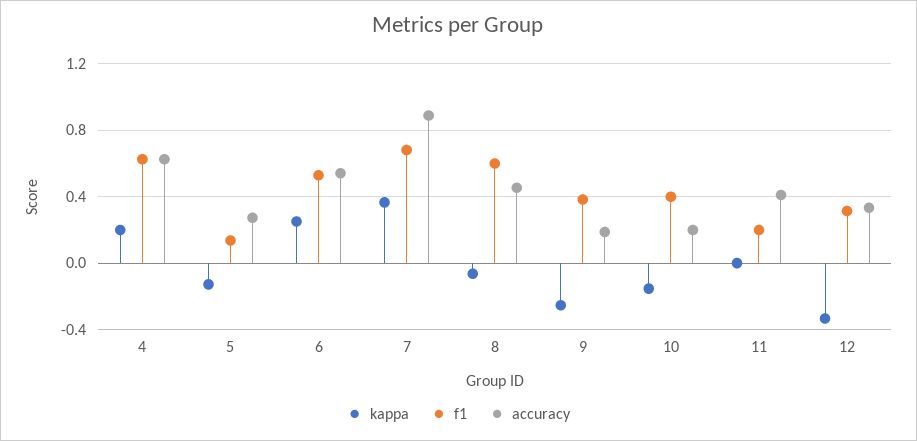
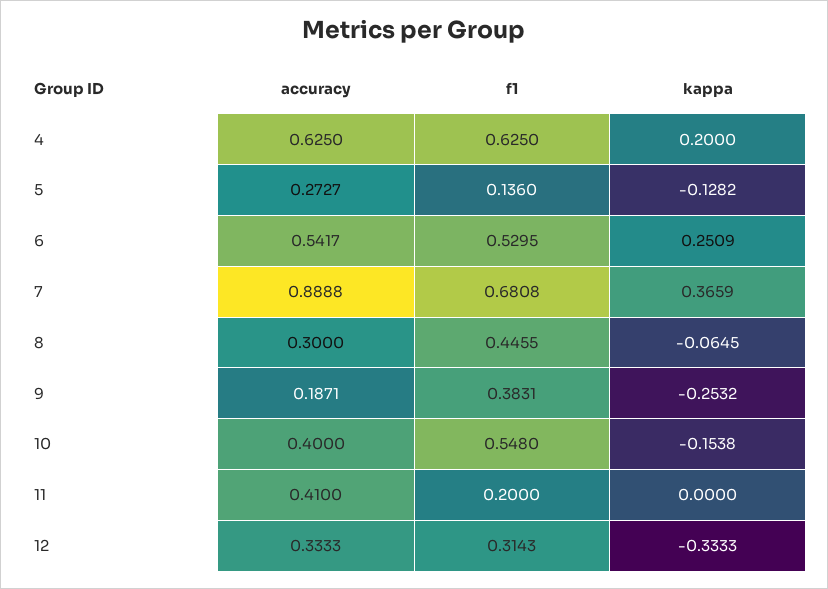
  {
    "kappa": {
      "4": 0.2,
      "5": -0.1282,
      "6": 0.2509,
      "7": 0.3659,
      "8": -0.0645,
      "9": -0.2532,
      "10": -0.1538,
      "11": 0,
      "12": -0.3333
    },
    "f1": {
      "4": 0.625,
      "5": 0.136,
      "6": 0.5295,
      "7": 0.6808,
-     "8": 0.6,
+     "8": 0.4455,
      "9": 0.3831,
-     "10": 0.4,
+     "10": 0.548,
      "11": 0.2,
      "12": 0.3143
    },
    "accuracy": {
      "4": 0.625,
      "5": 0.2727,
      "6": 0.5417,
      "7": 0.8888,
-     "8": 0.45,
+     "8": 0.3,
      "9": 0.1871,
-     "10": 0.2,
+     "10": 0.4,
      "11": 0.41,
      "12": 0.3333
    }
  }

